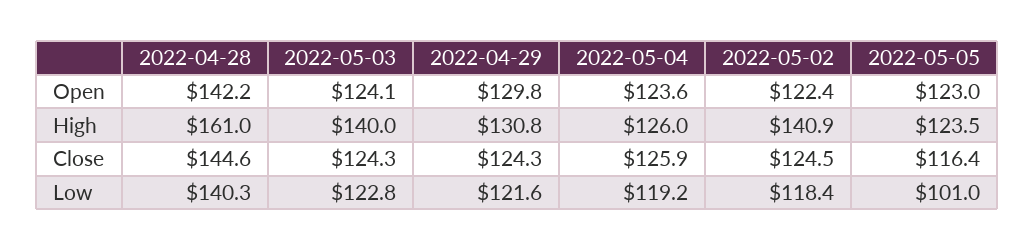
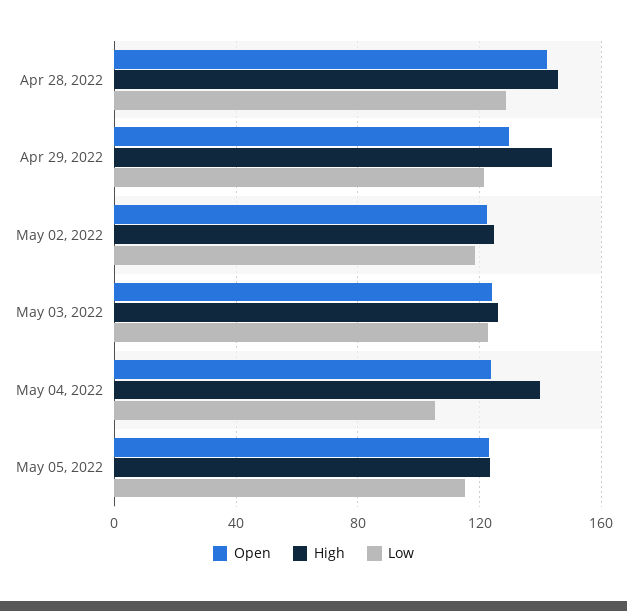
  {
    "Open": {
      "2022-04-28": 142.2,
      "2022-05-03": 124.1,
      "2022-04-29": 129.8,
      "2022-05-04": 123.6,
      "2022-05-02": 122.4,
      "2022-05-05": 123
    },
    "High": {
-     "2022-04-28": 161,
+     "2022-04-28": 145,
-     "2022-05-03": 140,
+     "2022-05-03": 125,
-     "2022-04-29": 130.8,
+     "2022-04-29": 145,
-     "2022-05-04": 126,
+     "2022-05-04": 140,
-     "2022-05-02": 140.9,
+     "2022-05-02": 125,
      "2022-05-05": 123.5
    },
-   "Close": {
-     "2022-04-28": 144.6,
-     "2022-05-03": 124.3,
-     "2022-04-29": 124.3,
-     "2022-05-04": 125.9,
-     "2022-05-02": 124.5,
-     "2022-05-05": 116.4
-   },
    "Low": {
-     "2022-04-28": 140.3,
+     "2022-04-28": 130,
      "2022-05-03": 122.8,
      "2022-04-29": 121.6,
-     "2022-05-04": 119.2,
+     "2022-05-04": 105,
      "2022-05-02": 118.4,
-     "2022-05-05": 101
+     "2022-05-05": 115
    }
  }

